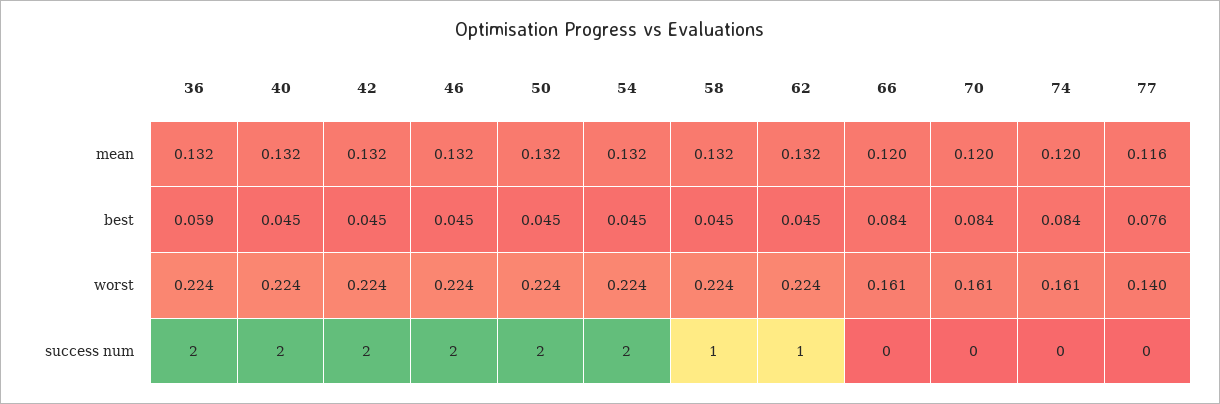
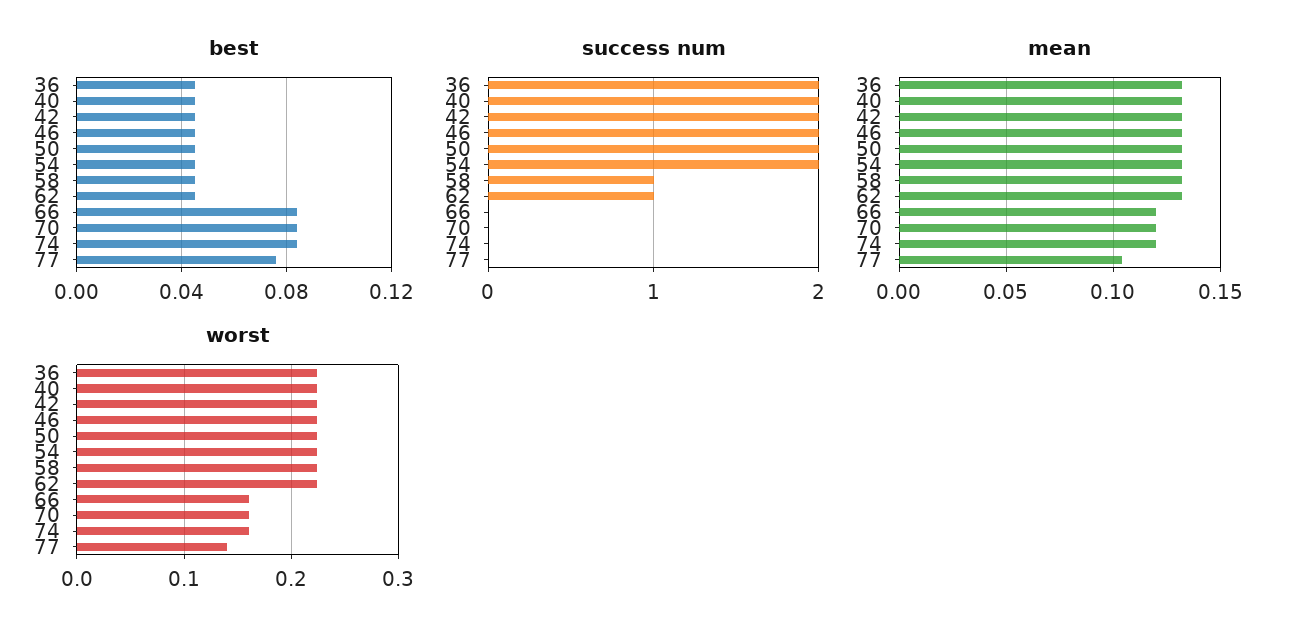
  {
    "mean": {
      "36": 0.132,
      "40": 0.132,
      "42": 0.132,
      "46": 0.132,
      "50": 0.132,
      "54": 0.132,
      "58": 0.132,
      "62": 0.132,
      "66": 0.12,
      "70": 0.12,
      "74": 0.12,
-     "77": 0.116
+     "77": 0.105
    },
    "best": {
-     "36": 0.059,
+     "36": 0.045,
      "40": 0.045,
      "42": 0.045,
      "46": 0.045,
      "50": 0.045,
      "54": 0.045,
      "58": 0.045,
      "62": 0.045,
      "66": 0.084,
      "70": 0.084,
      "74": 0.084,
      "77": 0.076
    },
    "worst": {
      "36": 0.224,
      "40": 0.224,
      "42": 0.224,
      "46": 0.224,
      "50": 0.224,
      "54": 0.224,
      "58": 0.224,
      "62": 0.224,
      "66": 0.161,
      "70": 0.161,
      "74": 0.161,
      "77": 0.14
    },
    "success num": {
      "36": 2,
      "40": 2,
      "42": 2,
      "46": 2,
      "50": 2,
      "54": 2,
      "58": 1,
      "62": 1,
      "66": 0,
      "70": 0,
      "74": 0,
      "77": 0
    }
  }

